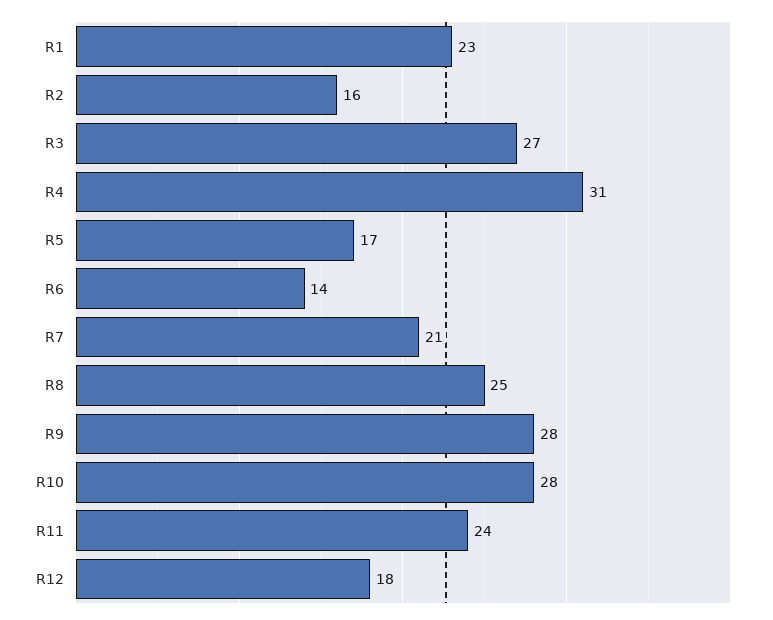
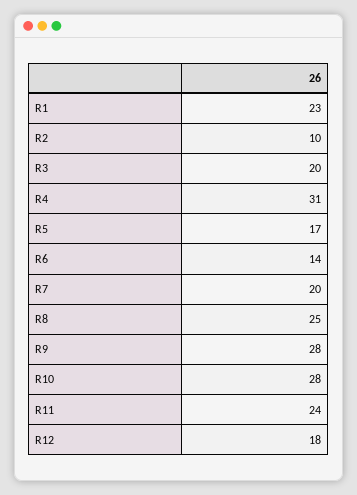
  {
    "R1": 23,
-   "R2": 16,
+   "R2": 10,
-   "R3": 27,
+   "R3": 20,
    "R4": 31,
    "R5": 17,
    "R6": 14,
-   "R7": 21,
+   "R7": 20,
    "R8": 25,
    "R9": 28,
    "R10": 28,
    "R11": 24,
    "R12": 18
  }

